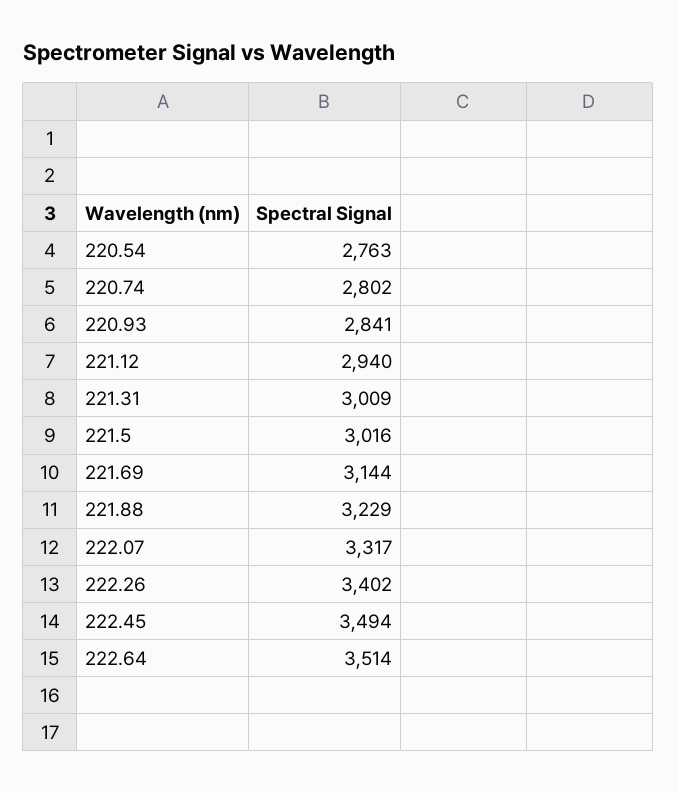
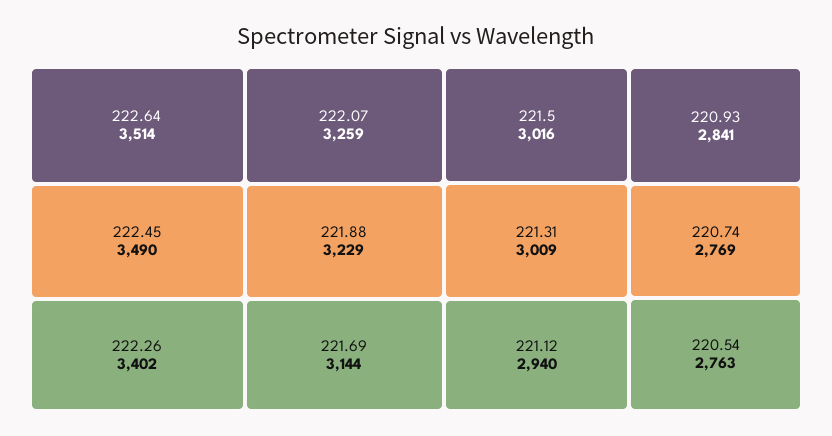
  {
    "220.54": 2763,
-   "220.74": 2802,
+   "220.74": 2769,
    "220.93": 2841,
    "221.12": 2940,
    "221.31": 3009,
    "221.5": 3016,
    "221.69": 3144,
    "221.88": 3229,
-   "222.07": 3317,
+   "222.07": 3259,
    "222.26": 3402,
-   "222.45": 3494,
+   "222.45": 3490,
    "222.64": 3514
  }

